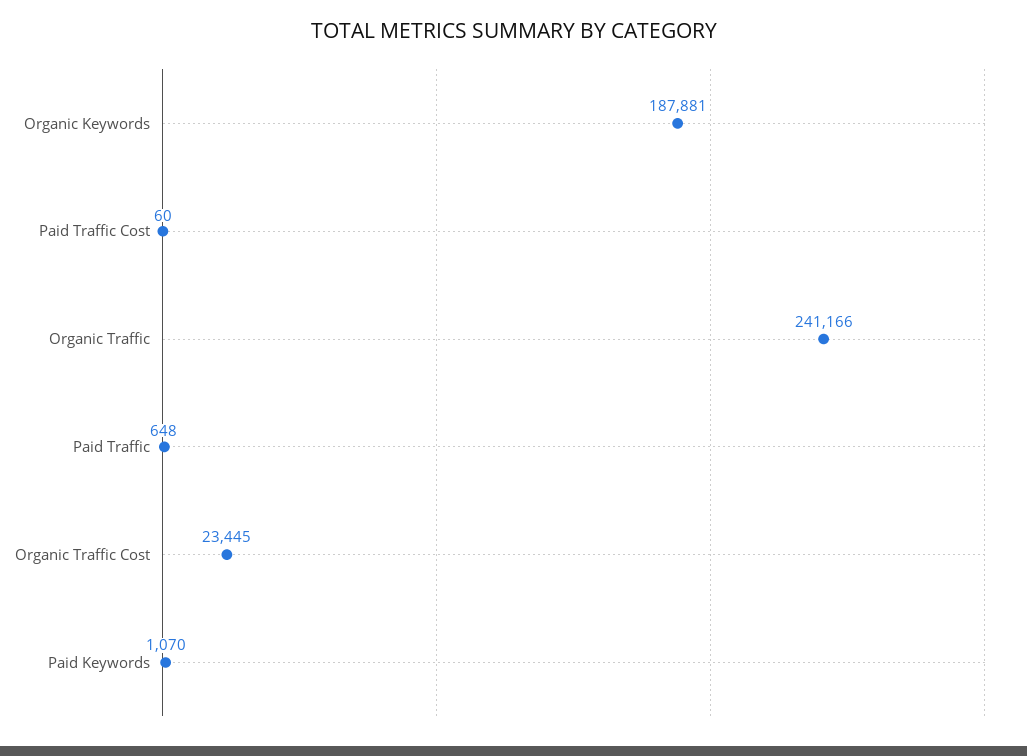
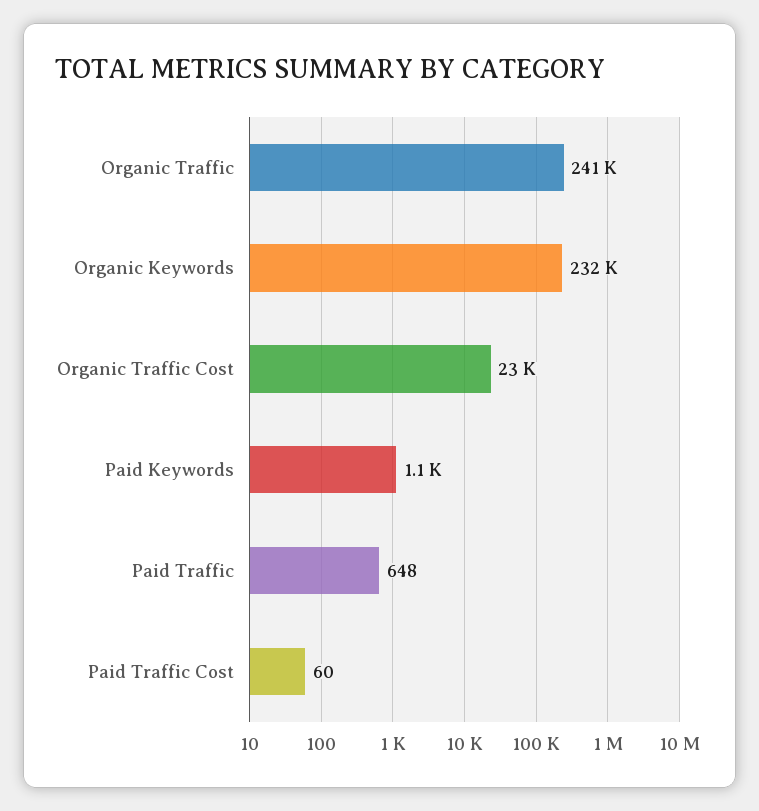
  {
-   "Organic Keywords": 187881,
+   "Organic Keywords": 232000,
    "Paid Traffic Cost": 60,
    "Organic Traffic": 241166,
    "Paid Traffic": 648,
    "Organic Traffic Cost": 23445,
    "Paid Keywords": 1070
  }

